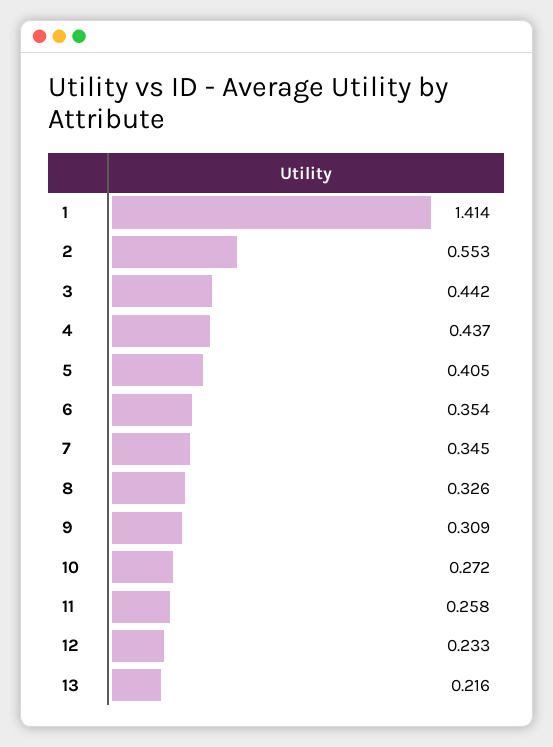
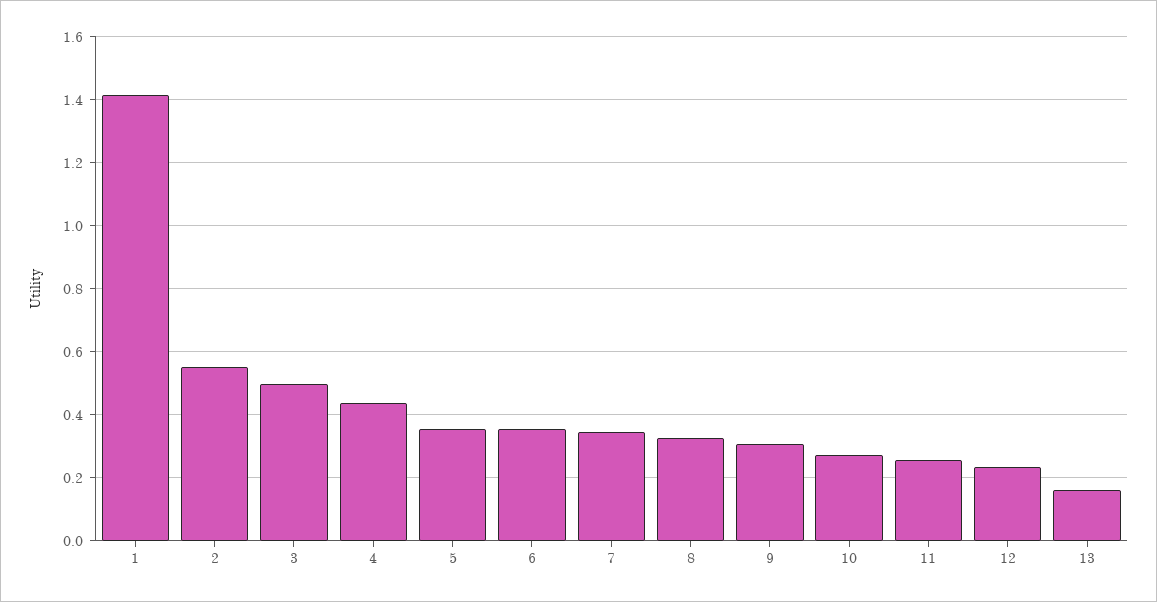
  {
    "1": 1.414,
    "2": 0.553,
-   "3": 0.442,
+   "3": 0.5,
    "4": 0.437,
-   "5": 0.405,
+   "5": 0.36,
    "6": 0.354,
    "7": 0.345,
    "8": 0.326,
    "9": 0.309,
    "10": 0.272,
    "11": 0.258,
    "12": 0.233,
-   "13": 0.216
+   "13": 0.16
  }

